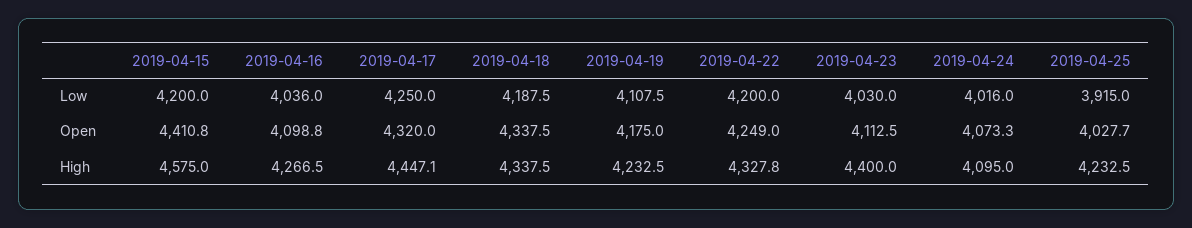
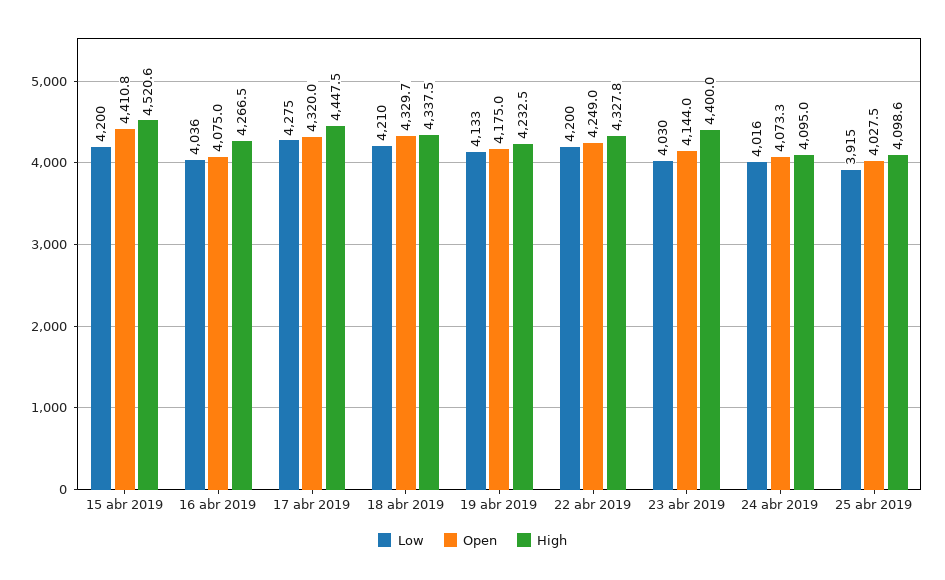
  {
    "Low": {
      "2019-04-15": 4200,
      "2019-04-16": 4036,
-     "2019-04-17": 4250,
+     "2019-04-17": 4275,
-     "2019-04-18": 4187.5,
+     "2019-04-18": 4210,
-     "2019-04-19": 4107.5,
+     "2019-04-19": 4133,
      "2019-04-22": 4200,
      "2019-04-23": 4030,
      "2019-04-24": 4016,
      "2019-04-25": 3915
    },
    "Open": {
      "2019-04-15": 4410.8,
-     "2019-04-16": 4098.8,
+     "2019-04-16": 4075,
      "2019-04-17": 4320,
-     "2019-04-18": 4337.5,
+     "2019-04-18": 4329.7,
      "2019-04-19": 4175,
      "2019-04-22": 4249,
-     "2019-04-23": 4112.5,
+     "2019-04-23": 4144,
      "2019-04-24": 4073.3,
-     "2019-04-25": 4027.7
+     "2019-04-25": 4027.5
    },
    "High": {
-     "2019-04-15": 4575,
+     "2019-04-15": 4520.6,
      "2019-04-16": 4266.5,
-     "2019-04-17": 4447.1,
+     "2019-04-17": 4447.5,
      "2019-04-18": 4337.5,
      "2019-04-19": 4232.5,
      "2019-04-22": 4327.8,
      "2019-04-23": 4400,
      "2019-04-24": 4095,
-     "2019-04-25": 4232.5
+     "2019-04-25": 4098.6
    }
  }

